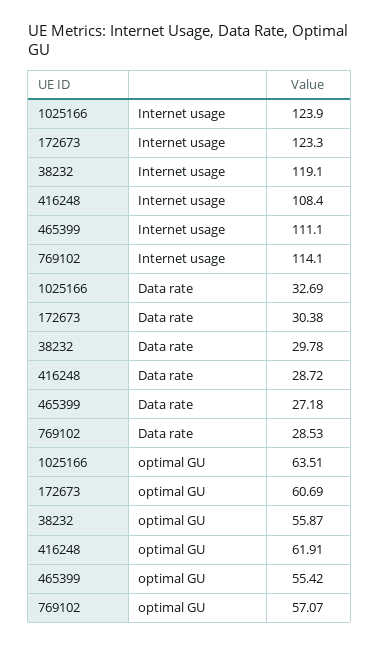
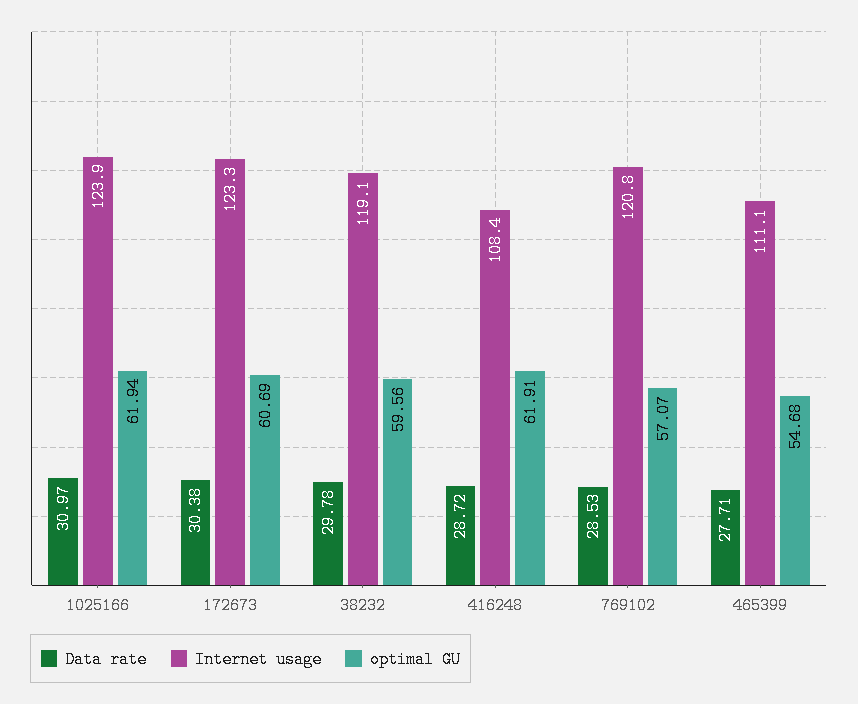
  {
    "Internet usage": {
      "1025166": 123.9,
      "172673": 123.3,
      "38232": 119.1,
      "416248": 108.4,
      "465399": 111.1,
-     "769102": 114.1
+     "769102": 120.8
    },
    "Data rate": {
-     "1025166": 32.69,
+     "1025166": 30.97,
      "172673": 30.38,
      "38232": 29.78,
      "416248": 28.72,
-     "465399": 27.18,
+     "465399": 27.71,
      "769102": 28.53
    },
    "optimal GU": {
-     "1025166": 63.51,
+     "1025166": 61.94,
      "172673": 60.69,
-     "38232": 55.87,
+     "38232": 59.56,
      "416248": 61.91,
-     "465399": 55.42,
+     "465399": 54.68,
      "769102": 57.07
    }
  }

